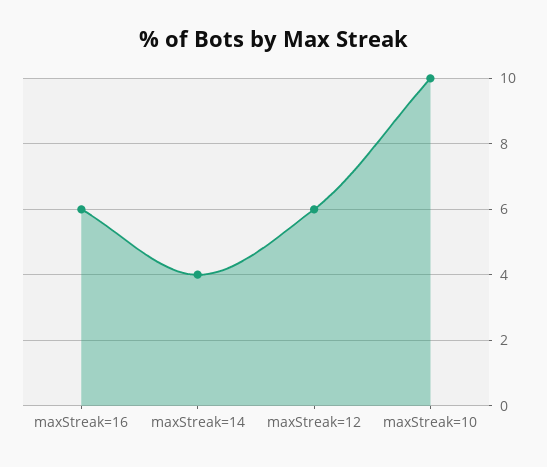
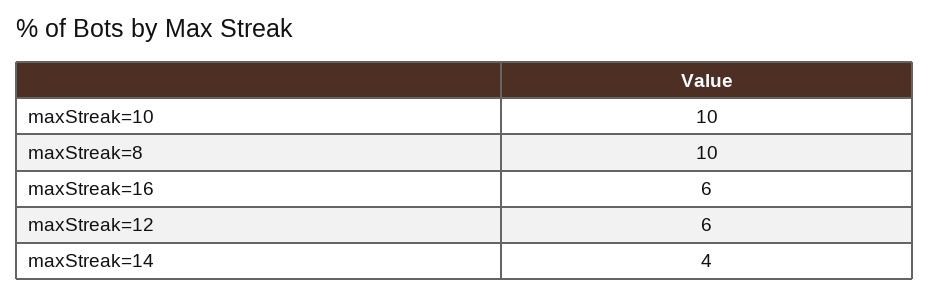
  {
    "maxStreak=16": 6,
    "maxStreak=14": 4,
    "maxStreak=12": 6,
-   "maxStreak=10": 10
+   "maxStreak=10": 10,
+   "maxStreak=8": 10
  }

